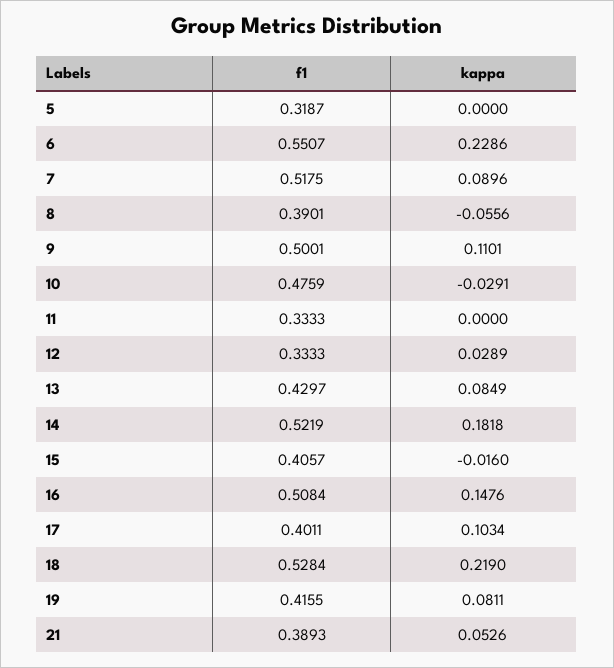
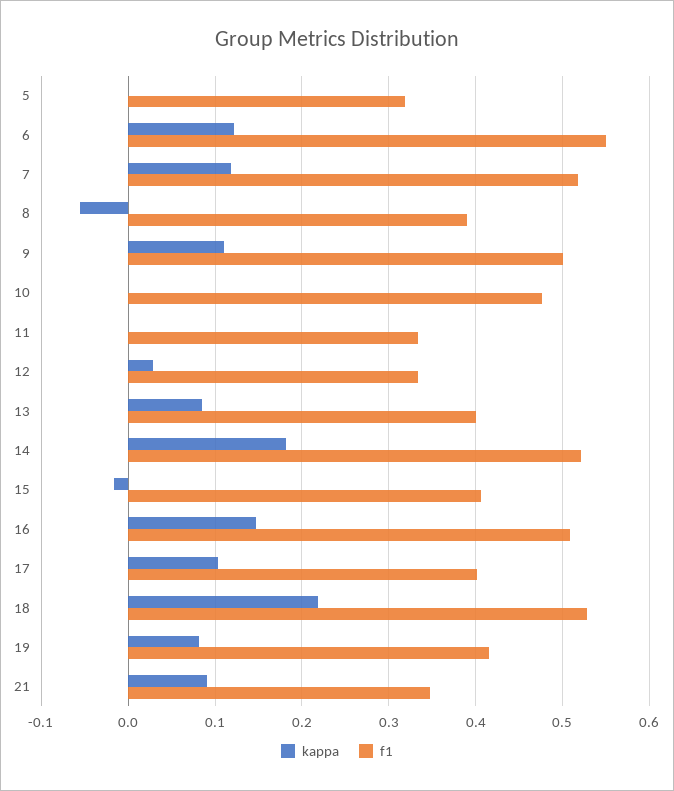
  {
    "f1": {
      "5": 0.3187,
      "6": 0.5507,
      "7": 0.5175,
      "8": 0.3901,
      "9": 0.5001,
      "10": 0.4759,
      "11": 0.3333,
      "12": 0.3333,
-     "13": 0.4297,
+     "13": 0.4,
      "14": 0.5219,
      "15": 0.4057,
      "16": 0.5084,
      "17": 0.4011,
      "18": 0.5284,
      "19": 0.4155,
-     "21": 0.3893
+     "21": 0.35
    },
    "kappa": {
      "5": 0,
-     "6": 0.2286,
+     "6": 0.12,
-     "7": 0.0896,
+     "7": 0.12,
      "8": -0.0556,
      "9": 0.1101,
-     "10": -0.0291,
+     "10": 0,
      "11": 0,
      "12": 0.0289,
      "13": 0.0849,
      "14": 0.1818,
      "15": -0.016,
      "16": 0.1476,
      "17": 0.1034,
      "18": 0.219,
      "19": 0.0811,
-     "21": 0.0526
+     "21": 0.09
    }
  }

